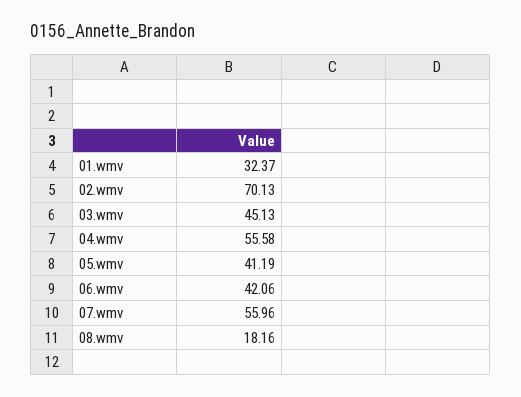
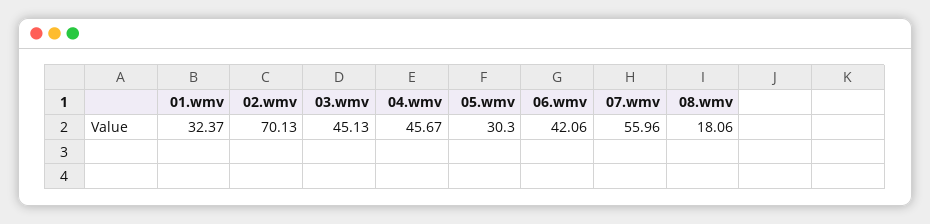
  {
    "01.wmv": 32.37,
    "02.wmv": 70.13,
    "03.wmv": 45.13,
-   "04.wmv": 55.58,
+   "04.wmv": 45.67,
-   "05.wmv": 41.19,
+   "05.wmv": 30.3,
    "06.wmv": 42.06,
    "07.wmv": 55.96,
-   "08.wmv": 18.16
+   "08.wmv": 18.06
  }

